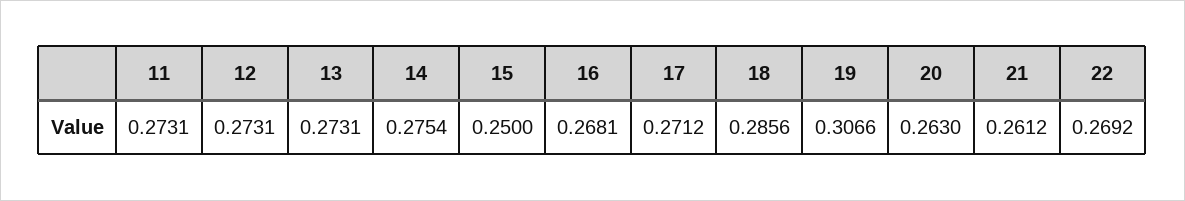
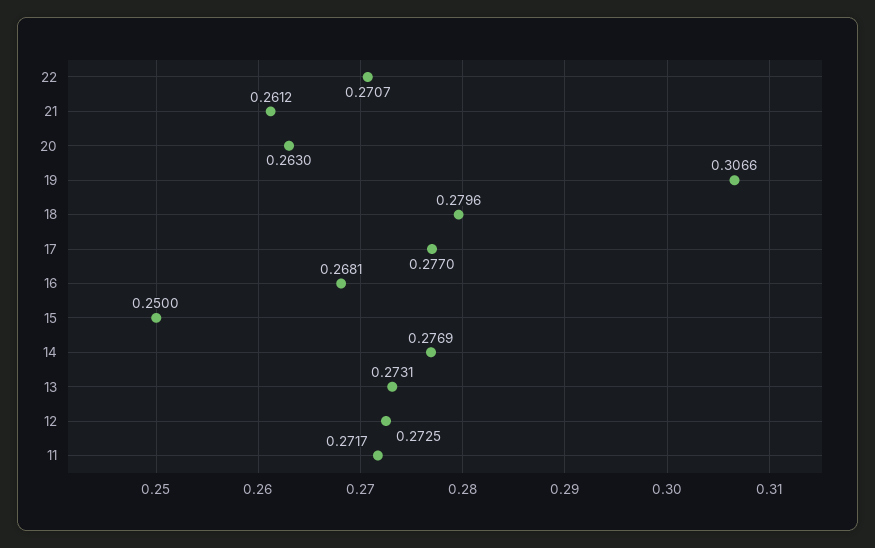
  {
-   "11": 0.2731,
+   "11": 0.2717,
-   "12": 0.2731,
+   "12": 0.2725,
    "13": 0.2731,
-   "14": 0.2754,
+   "14": 0.2769,
    "15": 0.25,
    "16": 0.2681,
-   "17": 0.2712,
+   "17": 0.277,
-   "18": 0.2856,
+   "18": 0.2796,
    "19": 0.3066,
    "20": 0.263,
    "21": 0.2612,
-   "22": 0.2692
+   "22": 0.2707
  }

